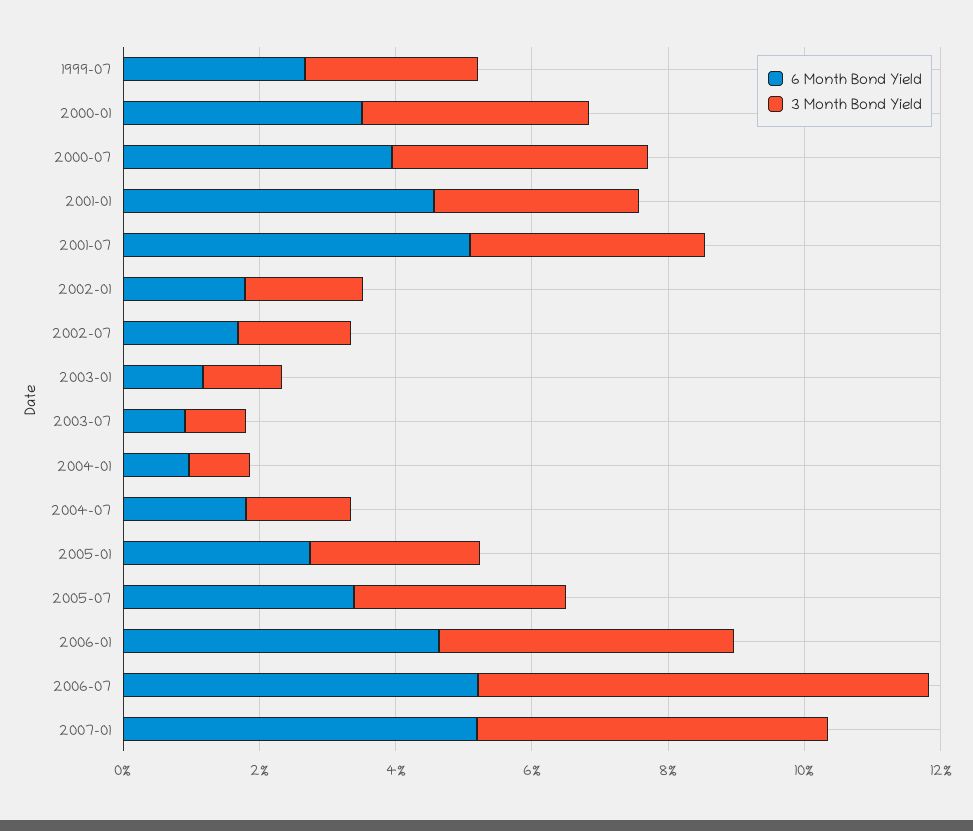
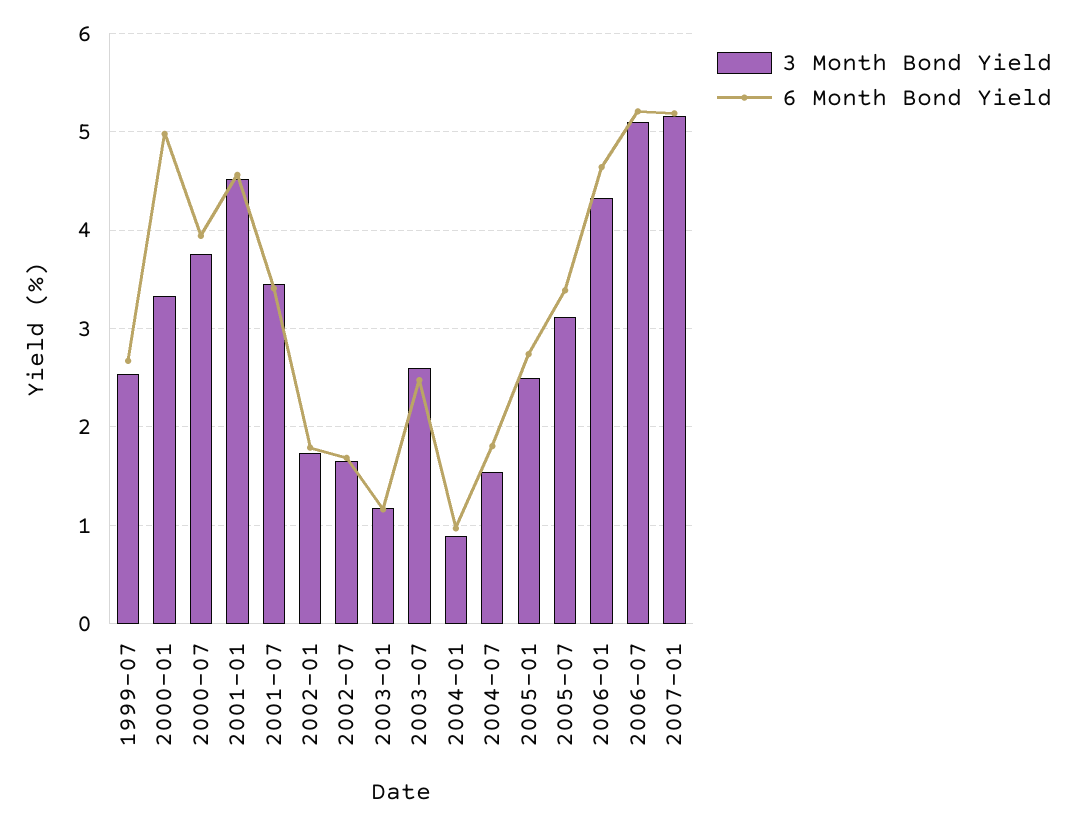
  {
    "6 Month Bond Yield": {
      "1999-07": 2.7,
-     "2000-01": 3.5,
+     "2000-01": 5,
      "2000-07": 3.9,
      "2001-01": 4.6,
-     "2001-07": 5,
+     "2001-07": 3.4,
      "2002-01": 1.8,
      "2002-07": 1.7,
      "2003-01": 1.2,
-     "2003-07": 1,
+     "2003-07": 2.5,
      "2004-01": 1,
      "2004-07": 1.8,
      "2005-01": 2.7,
      "2005-07": 3.4,
      "2006-01": 4.6,
      "2006-07": 5.2,
      "2007-01": 5.2
    },
    "3 Month Bond Yield": {
      "1999-07": 2.5,
      "2000-01": 3.3,
      "2000-07": 3.8,
-     "2001-01": 3,
+     "2001-01": 4.5,
      "2001-07": 3.5,
      "2002-01": 1.7,
      "2002-07": 1.7,
      "2003-01": 1.2,
-     "2003-07": 1,
+     "2003-07": 2.6,
      "2004-01": 0.9,
      "2004-07": 1.5,
      "2005-01": 2.5,
      "2005-07": 3.1,
      "2006-01": 4.3,
-     "2006-07": 6.5,
+     "2006-07": 5.1,
      "2007-01": 5.2
    }
  }

